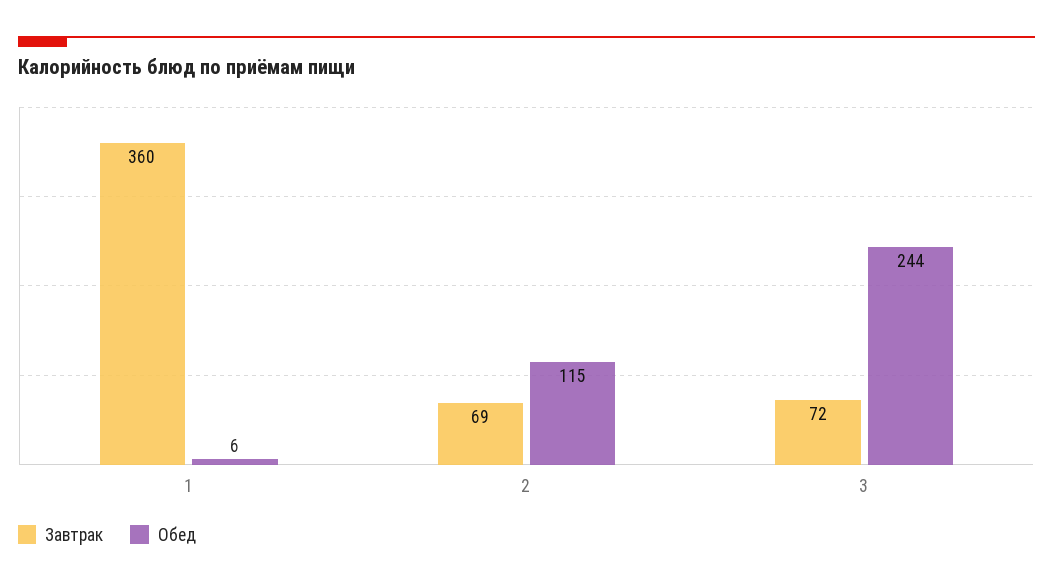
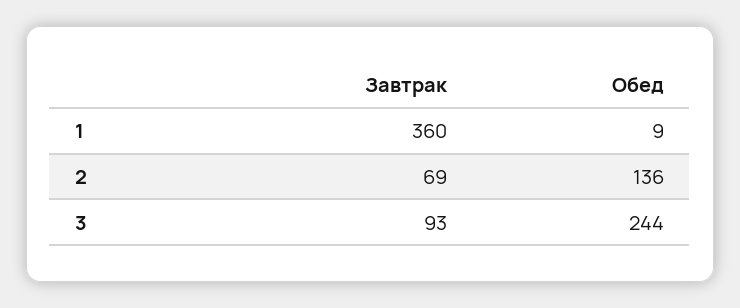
  {
    "Завтрак": {
      "1": 360,
      "2": 69,
-     "3": 72
+     "3": 93
    },
    "Обед": {
-     "1": 6,
+     "1": 9,
-     "2": 115,
+     "2": 136,
      "3": 244
    }
  }

